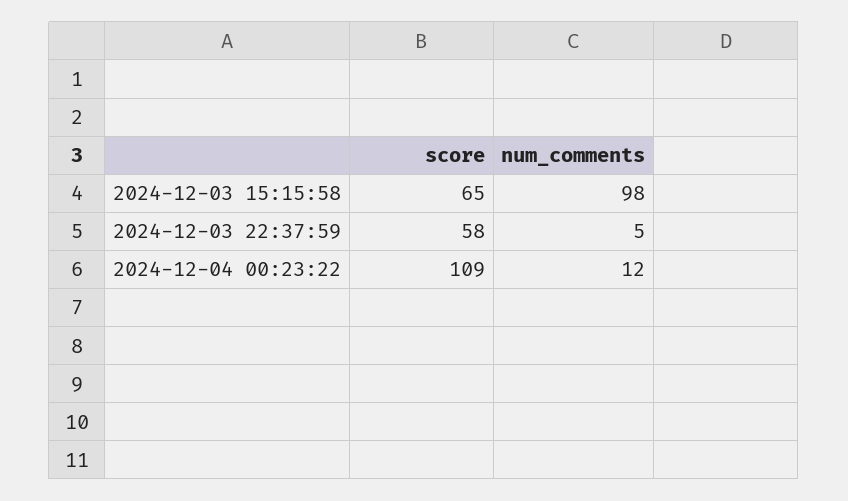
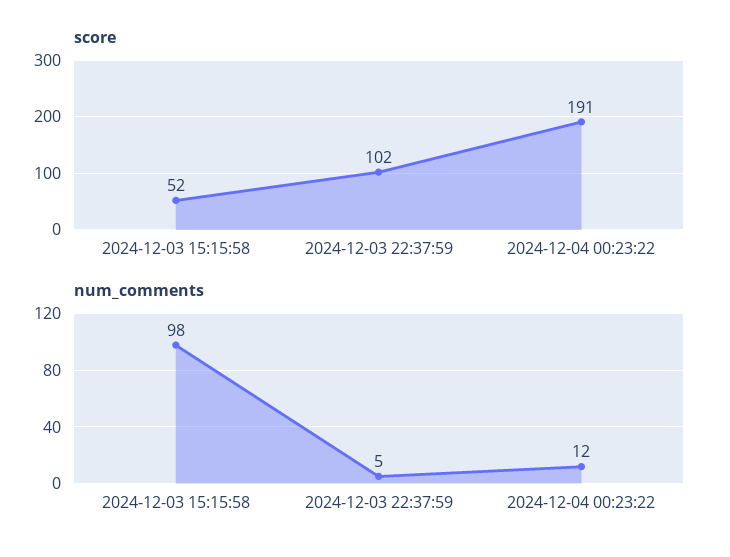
  {
    "score": {
-     "2024-12-03 15:15:58": 65,
+     "2024-12-03 15:15:58": 52,
-     "2024-12-03 22:37:59": 58,
+     "2024-12-03 22:37:59": 102,
-     "2024-12-04 00:23:22": 109
+     "2024-12-04 00:23:22": 191
    },
    "num_comments": {
      "2024-12-03 15:15:58": 98,
      "2024-12-03 22:37:59": 5,
      "2024-12-04 00:23:22": 12
    }
  }

